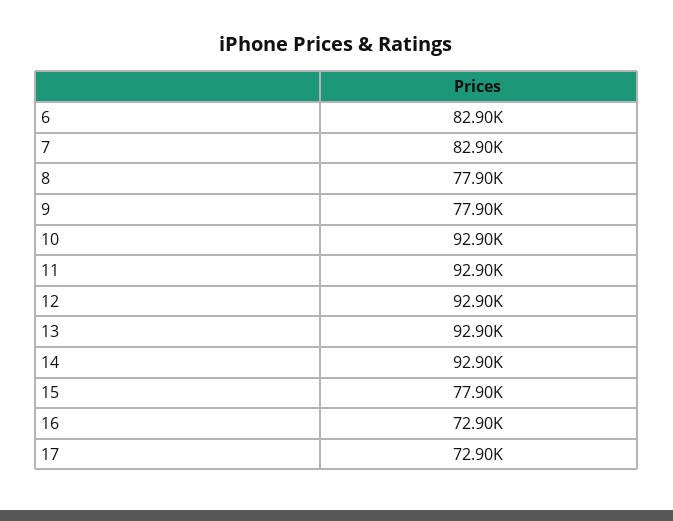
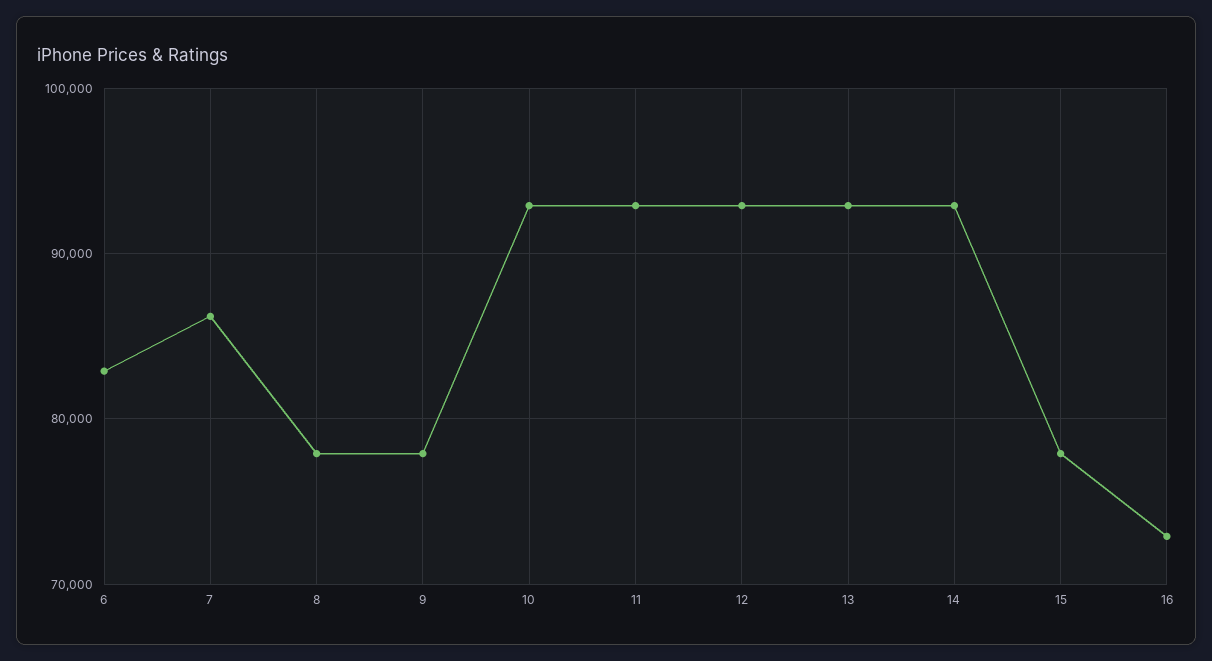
  {
    "6": 82900,
-   "7": 82900,
+   "7": 86000,
    "8": 77900,
    "9": 77900,
    "10": 92900,
    "11": 92900,
    "12": 92900,
    "13": 92900,
    "14": 92900,
    "15": 77900,
-   "16": 72900,
+   "16": 72900
-   "17": 72900
  }

